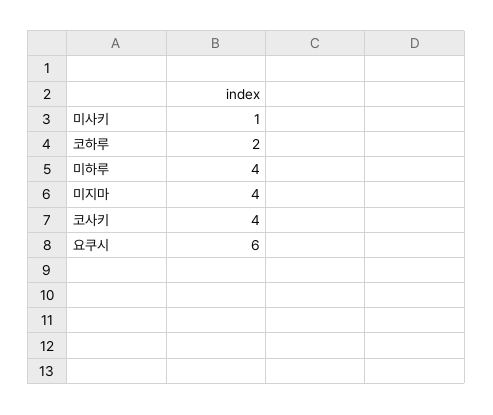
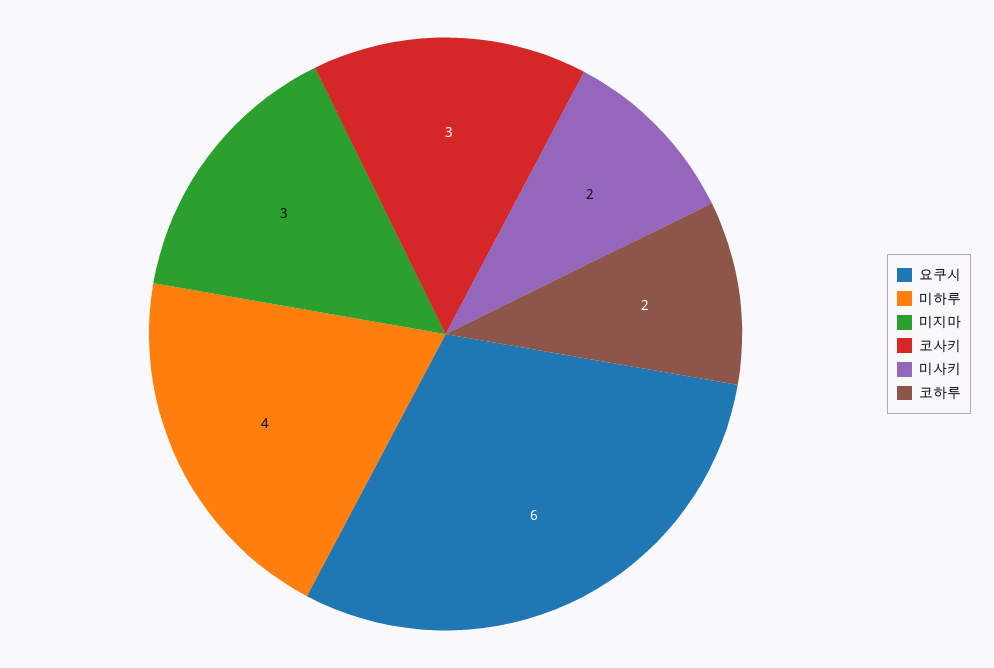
  {
-   "미사키": 1,
+   "미사키": 2,
    "코하루": 2,
    "미하루": 4,
-   "미지마": 4,
+   "미지마": 3,
-   "코사키": 4,
+   "코사키": 3,
    "요쿠시": 6
  }

